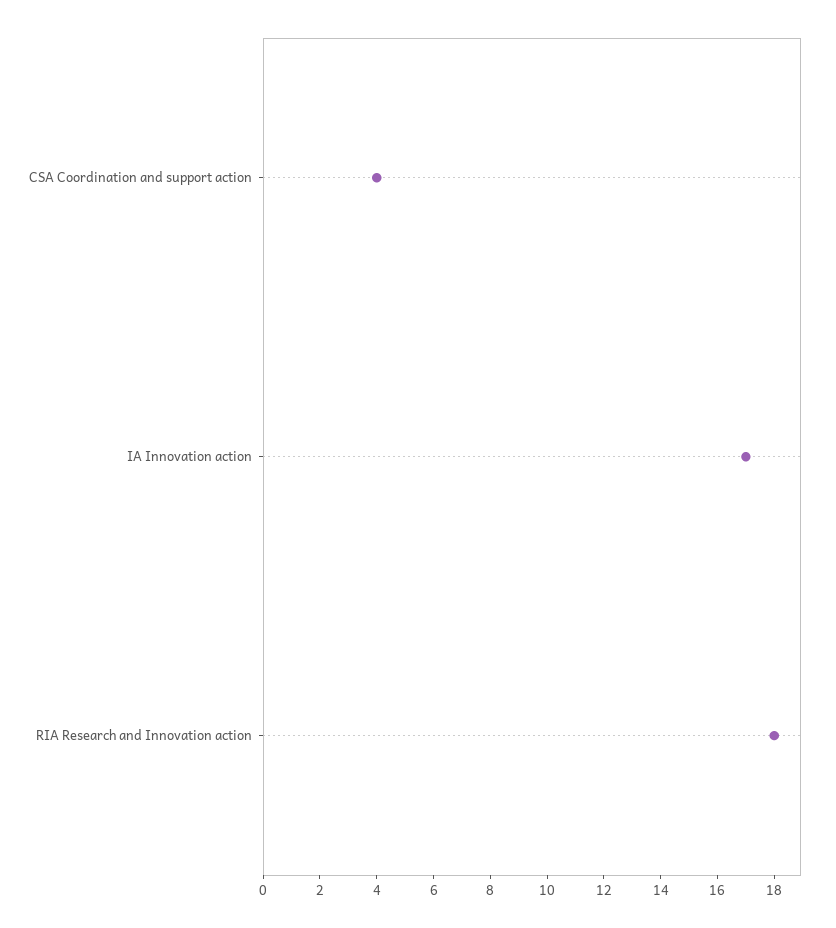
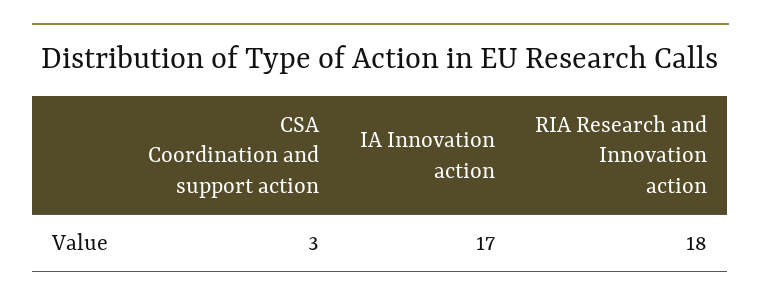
  {
-   "CSA Coordination and support action": 4,
+   "CSA Coordination and support action": 3,
    "IA Innovation action": 17,
    "RIA Research and Innovation action": 18
  }

